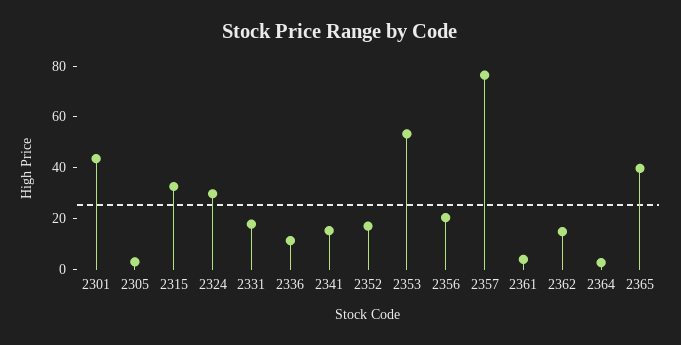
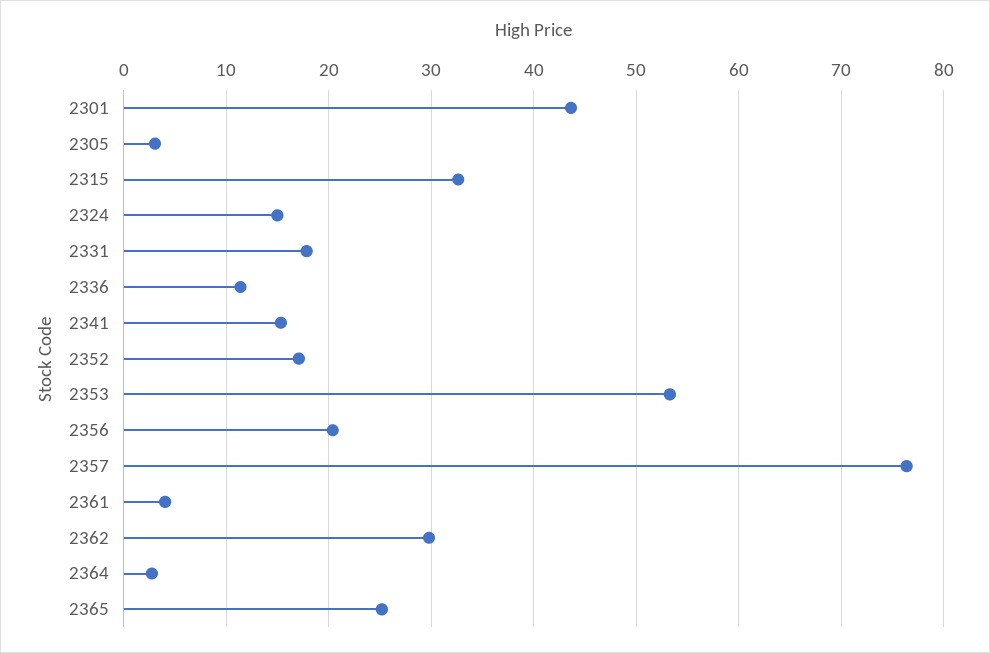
  {
    "2301": 44,
    "2305": 3,
    "2315": 33,
-   "2324": 30,
+   "2324": 15,
    "2331": 18,
    "2336": 11,
    "2341": 15,
    "2352": 17,
    "2353": 53,
    "2356": 20,
    "2357": 76,
    "2361": 4,
-   "2362": 15,
+   "2362": 30,
    "2364": 3,
-   "2365": 40
+   "2365": 25
  }

